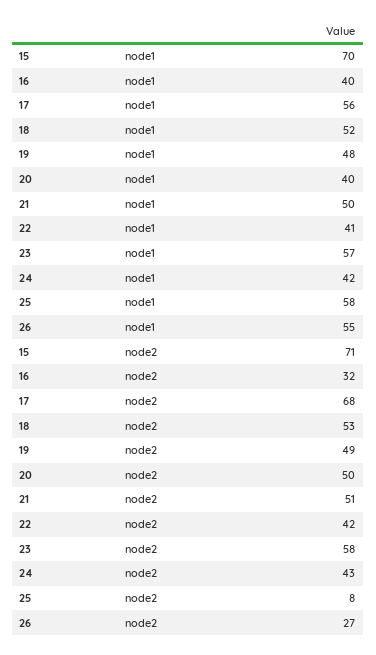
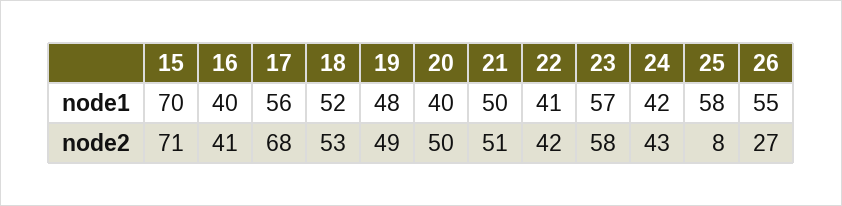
  {
    "15": {
      "node1": 70,
      "node2": 71
    },
    "16": {
      "node1": 40,
-     "node2": 32
+     "node2": 41
    },
    "17": {
      "node1": 56,
      "node2": 68
    },
    "18": {
      "node1": 52,
      "node2": 53
    },
    "19": {
      "node1": 48,
      "node2": 49
    },
    "20": {
      "node1": 40,
      "node2": 50
    },
    "21": {
      "node1": 50,
      "node2": 51
    },
    "22": {
      "node1": 41,
      "node2": 42
    },
    "23": {
      "node1": 57,
      "node2": 58
    },
    "24": {
      "node1": 42,
      "node2": 43
    },
    "25": {
      "node1": 58,
      "node2": 8
    },
    "26": {
      "node1": 55,
      "node2": 27
    }
  }

